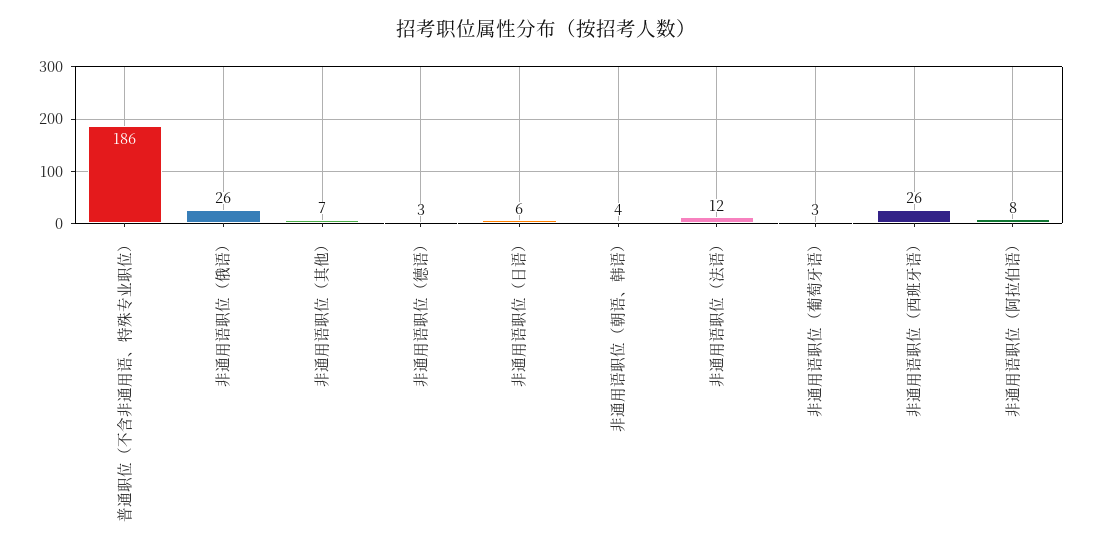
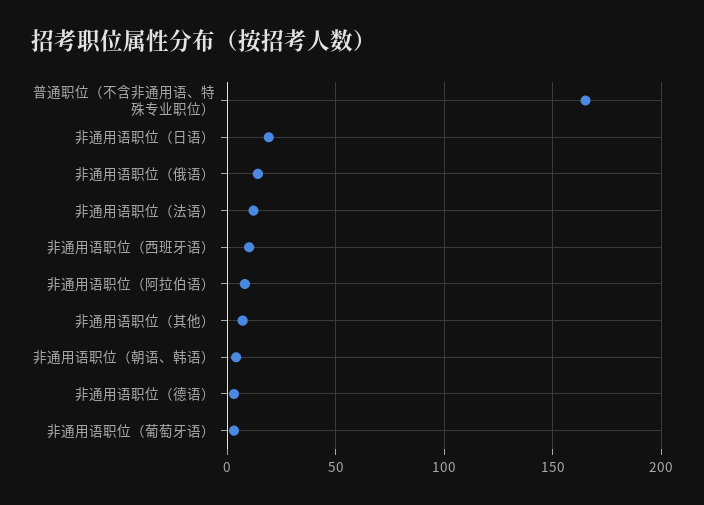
  {
-   "普通职位（不含非通用语、特殊专业职位）": 186,
+   "普通职位（不含非通用语、特殊专业职位）": 165,
-   "非通用语职位（俄语）": 26,
+   "非通用语职位（俄语）": 15,
    "非通用语职位（其他）": 7,
    "非通用语职位（德语）": 3,
-   "非通用语职位（日语）": 6,
+   "非通用语职位（日语）": 20,
    "非通用语职位（朝语、韩语）": 4,
    "非通用语职位（法语）": 12,
    "非通用语职位（葡萄牙语）": 3,
-   "非通用语职位（西班牙语）": 26,
+   "非通用语职位（西班牙语）": 10,
    "非通用语职位（阿拉伯语）": 8
  }

